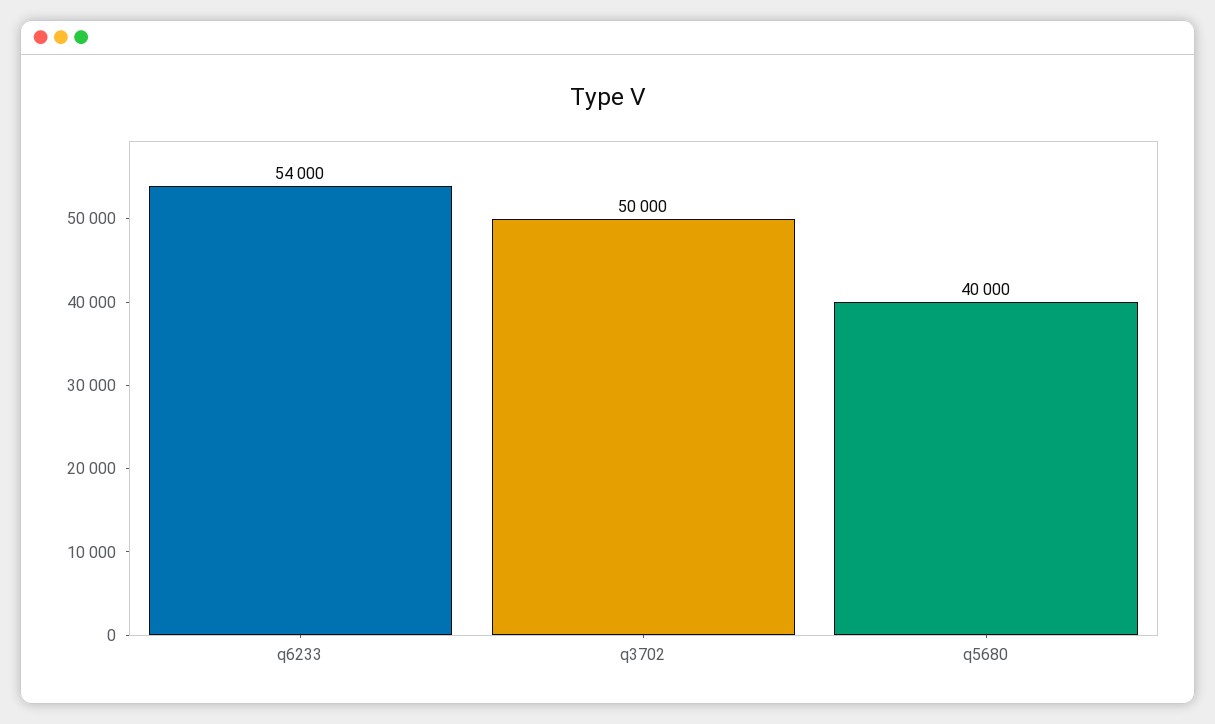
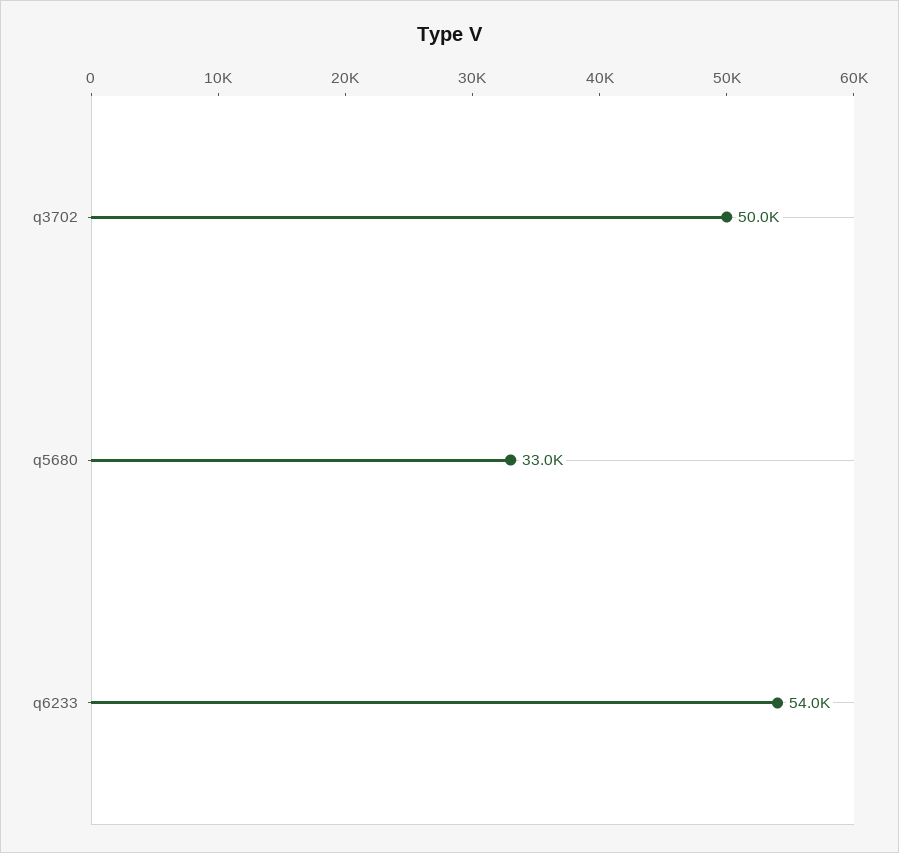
  {
    "q6233": 54000,
    "q3702": 50000,
-   "q5680": 40000
+   "q5680": 33000
  }

